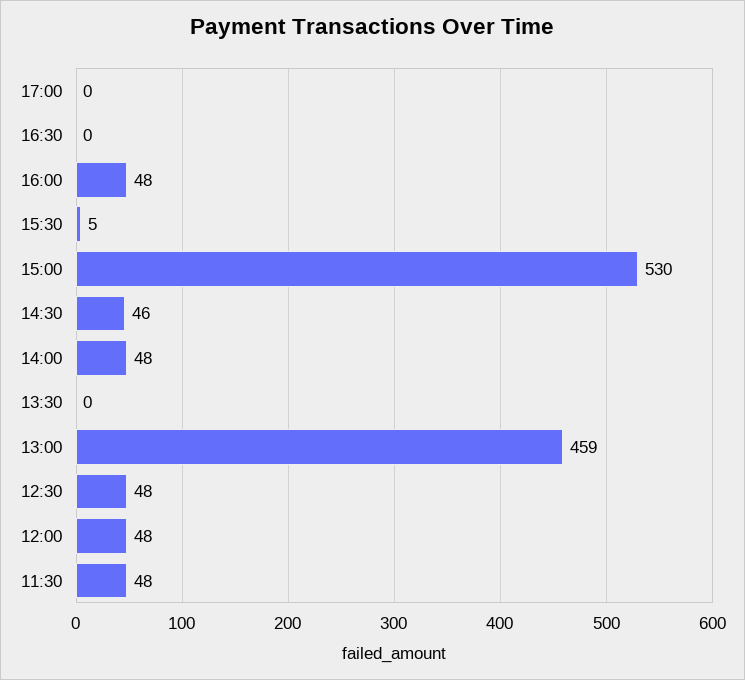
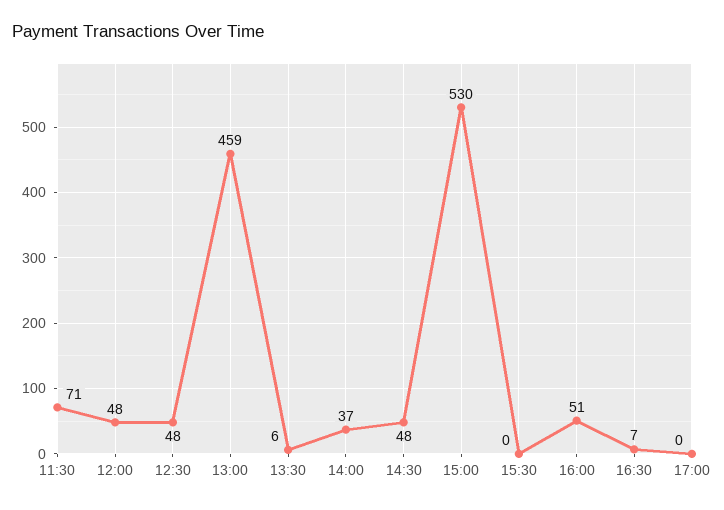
  {
    "17:00": 0,
-   "16:30": 0,
+   "16:30": 7,
-   "16:00": 48,
+   "16:00": 51,
-   "15:30": 5,
+   "15:30": 0,
    "15:00": 530,
-   "14:30": 46,
+   "14:30": 48,
-   "14:00": 48,
+   "14:00": 37,
-   "13:30": 0,
+   "13:30": 6,
    "13:00": 459,
    "12:30": 48,
    "12:00": 48,
-   "11:30": 48
+   "11:30": 71
  }

